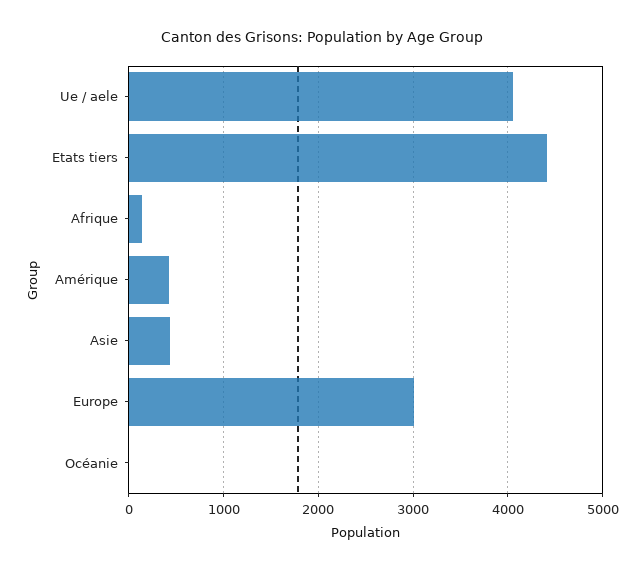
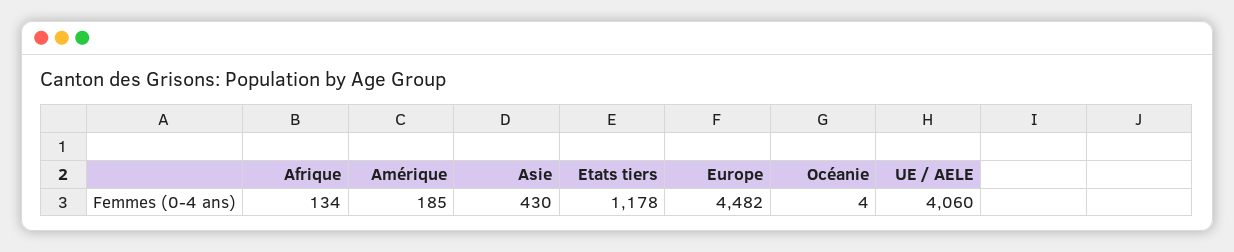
  {
    "Ue / aele": 4060,
-   "Etats tiers": 4400,
+   "Etats tiers": 1178,
    "Afrique": 134,
-   "Amérique": 400,
+   "Amérique": 185,
    "Asie": 430,
-   "Europe": 3000,
+   "Europe": 4482,
    "Océanie": 4
  }

